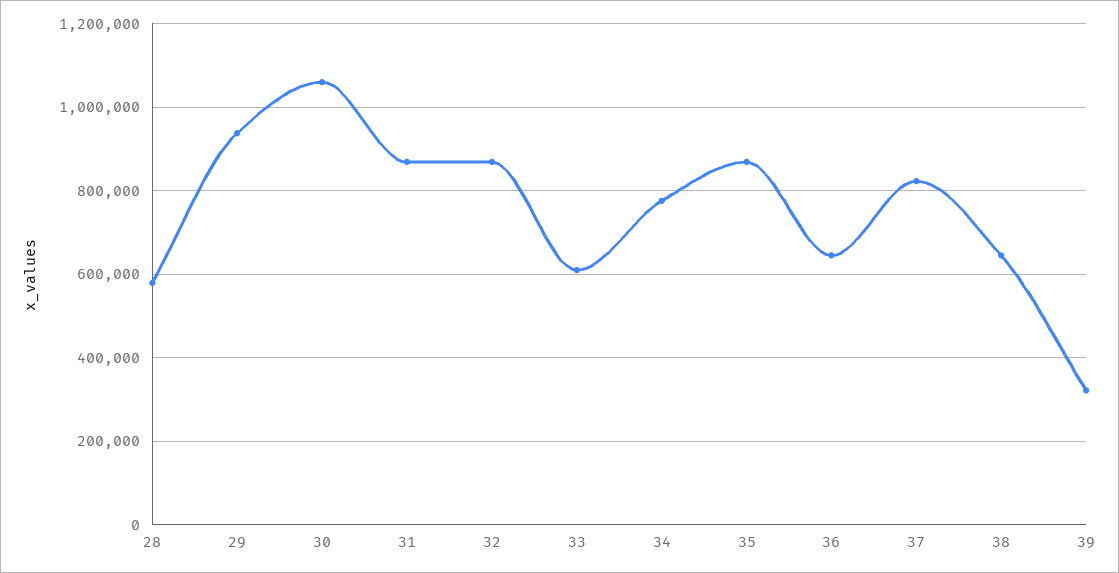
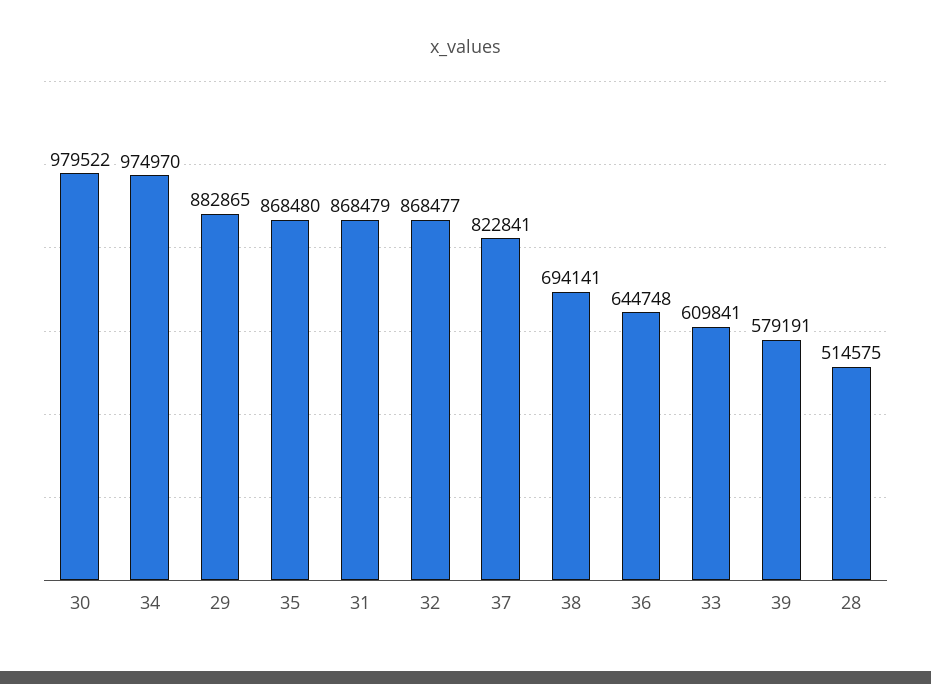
  {
-   "28": 580000,
+   "28": 514575,
-   "29": 940000,
+   "29": 882865,
-   "30": 1060000,
+   "30": 979522,
    "31": 868479,
    "32": 868477,
    "33": 609841,
-   "34": 780000,
+   "34": 974970,
    "35": 868480,
    "36": 644748,
    "37": 822841,
-   "38": 640000,
+   "38": 694141,
-   "39": 320000
+   "39": 579191
  }

